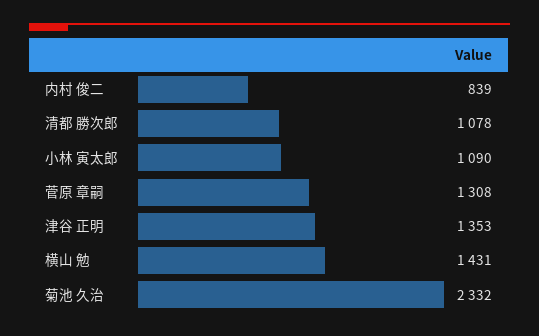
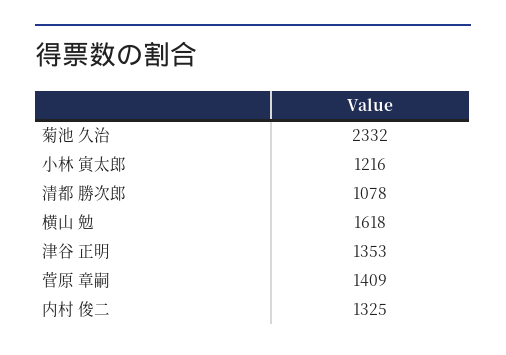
  {
-   "内村 俊二": 839,
+   "内村 俊二": 1325,
    "清都 勝次郎": 1078,
-   "小林 寅太郎": 1090,
+   "小林 寅太郎": 1216,
-   "菅原 章嗣": 1308,
+   "菅原 章嗣": 1409,
    "津谷 正明": 1353,
-   "横山 勉": 1431,
+   "横山 勉": 1618,
    "菊池 久治": 2332
  }

